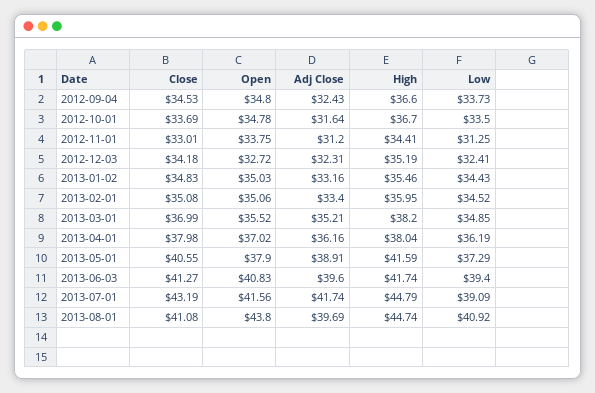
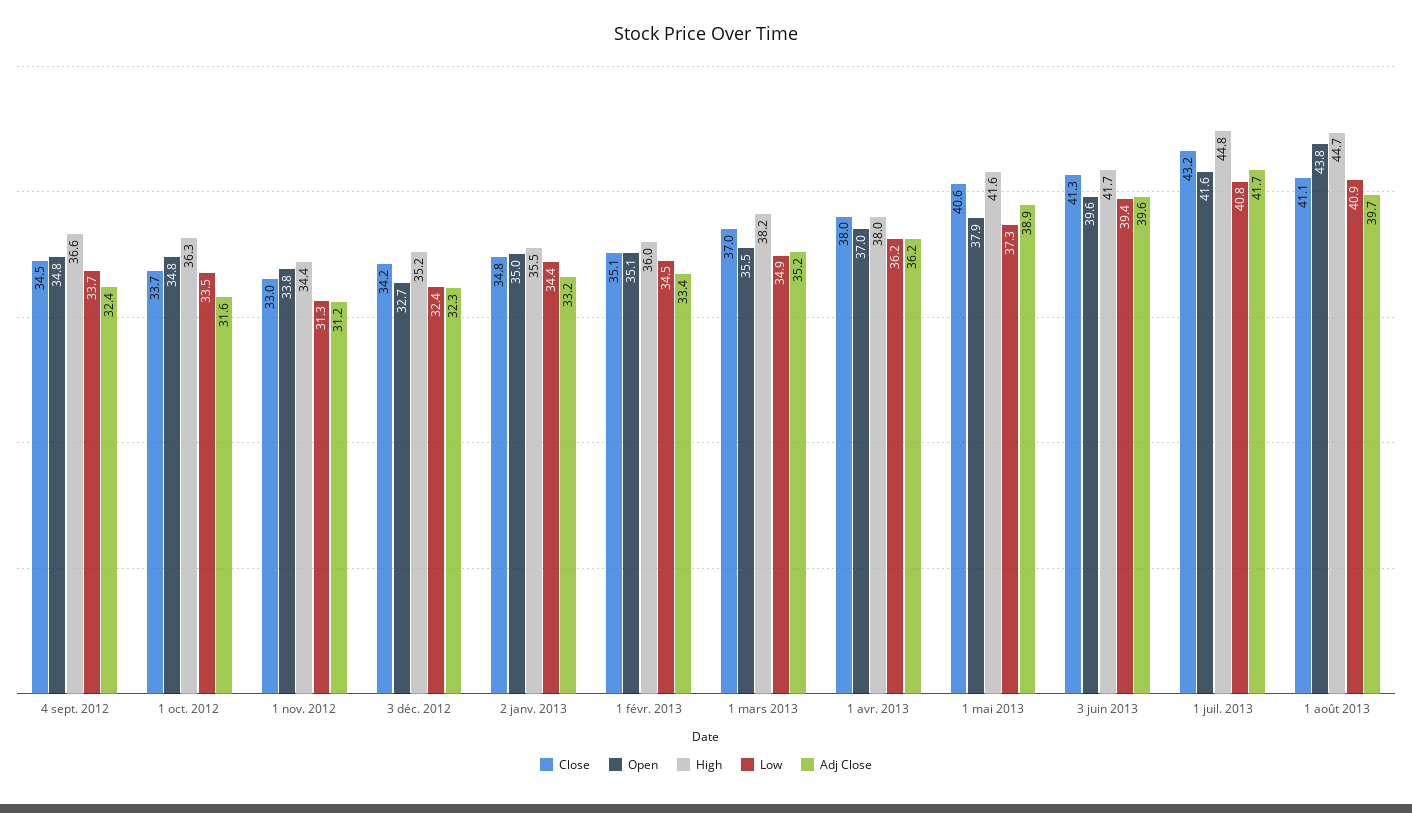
  {
    "Close": {
      "2012-09-04": 34.53,
      "2012-10-01": 33.69,
      "2012-11-01": 33.01,
      "2012-12-03": 34.18,
      "2013-01-02": 34.83,
      "2013-02-01": 35.08,
      "2013-03-01": 36.99,
      "2013-04-01": 37.98,
      "2013-05-01": 40.55,
      "2013-06-03": 41.27,
      "2013-07-01": 43.19,
      "2013-08-01": 41.08
    },
    "Open": {
      "2012-09-04": 34.8,
      "2012-10-01": 34.78,
      "2012-11-01": 33.75,
      "2012-12-03": 32.72,
      "2013-01-02": 35.03,
      "2013-02-01": 35.06,
      "2013-03-01": 35.52,
      "2013-04-01": 37.02,
      "2013-05-01": 37.9,
-     "2013-06-03": 40.83,
+     "2013-06-03": 39.6,
      "2013-07-01": 41.56,
      "2013-08-01": 43.8
    },
    "Adj Close": {
      "2012-09-04": 32.43,
      "2012-10-01": 31.64,
      "2012-11-01": 31.2,
      "2012-12-03": 32.31,
      "2013-01-02": 33.16,
      "2013-02-01": 33.4,
      "2013-03-01": 35.21,
      "2013-04-01": 36.16,
      "2013-05-01": 38.91,
      "2013-06-03": 39.6,
      "2013-07-01": 41.74,
      "2013-08-01": 39.69
    },
    "High": {
      "2012-09-04": 36.6,
-     "2012-10-01": 36.7,
+     "2012-10-01": 36.3,
      "2012-11-01": 34.41,
      "2012-12-03": 35.19,
      "2013-01-02": 35.46,
      "2013-02-01": 35.95,
      "2013-03-01": 38.2,
      "2013-04-01": 38.04,
      "2013-05-01": 41.59,
      "2013-06-03": 41.74,
      "2013-07-01": 44.79,
      "2013-08-01": 44.74
    },
    "Low": {
      "2012-09-04": 33.73,
      "2012-10-01": 33.5,
      "2012-11-01": 31.25,
      "2012-12-03": 32.41,
      "2013-01-02": 34.43,
      "2013-02-01": 34.52,
      "2013-03-01": 34.85,
      "2013-04-01": 36.19,
      "2013-05-01": 37.29,
      "2013-06-03": 39.4,
-     "2013-07-01": 39.09,
+     "2013-07-01": 40.8,
      "2013-08-01": 40.92
    }
  }

